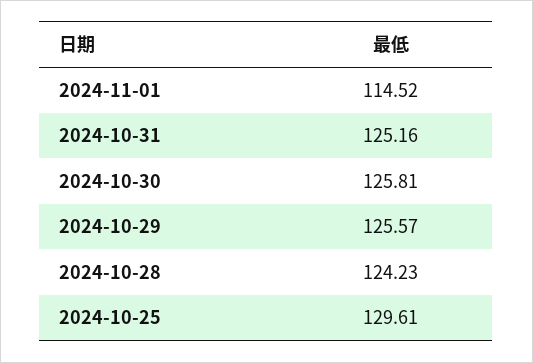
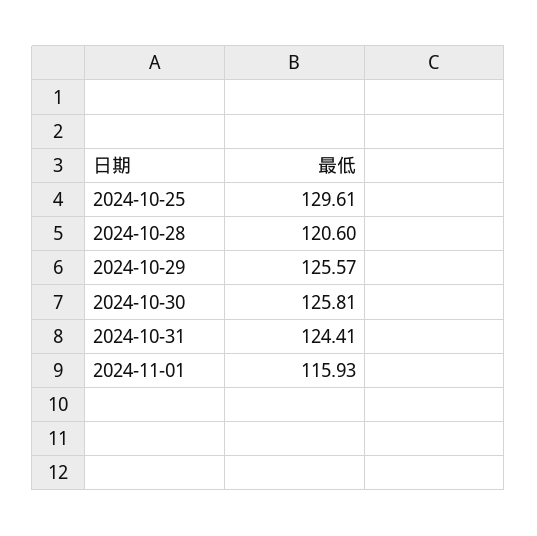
  {
-   "2024-11-01": 114.52,
+   "2024-11-01": 115.93,
-   "2024-10-31": 125.16,
+   "2024-10-31": 124.41,
    "2024-10-30": 125.81,
    "2024-10-29": 125.57,
-   "2024-10-28": 124.23,
+   "2024-10-28": 120.6,
    "2024-10-25": 129.61
  }

